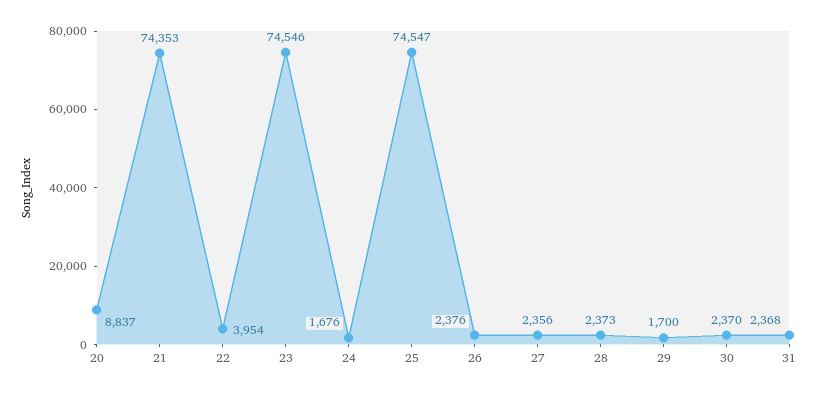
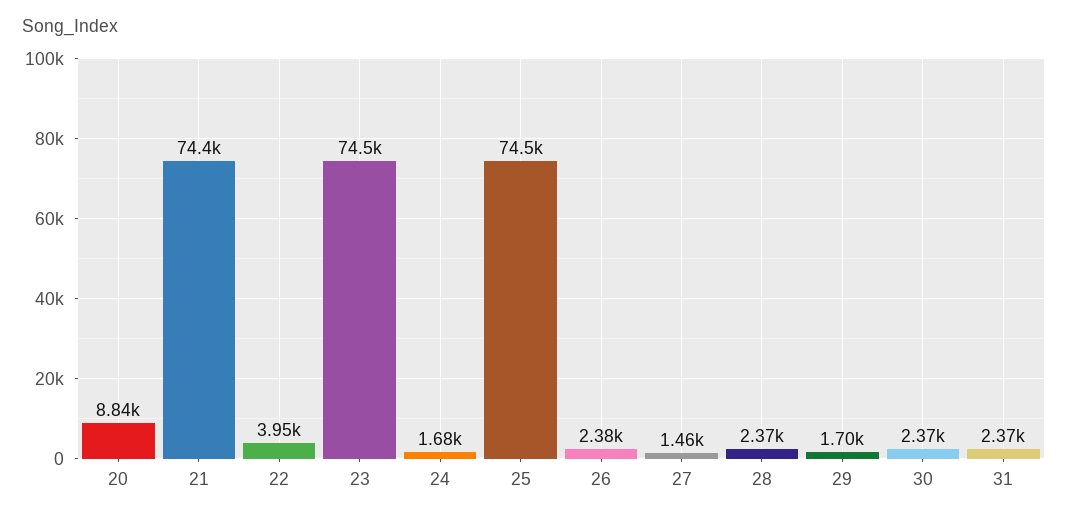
  {
    "20": 8837,
    "21": 74353,
    "22": 3954,
    "23": 74546,
    "24": 1676,
    "25": 74547,
    "26": 2376,
-   "27": 2356,
+   "27": 1460,
    "28": 2373,
    "29": 1700,
    "30": 2370,
    "31": 2368
  }

